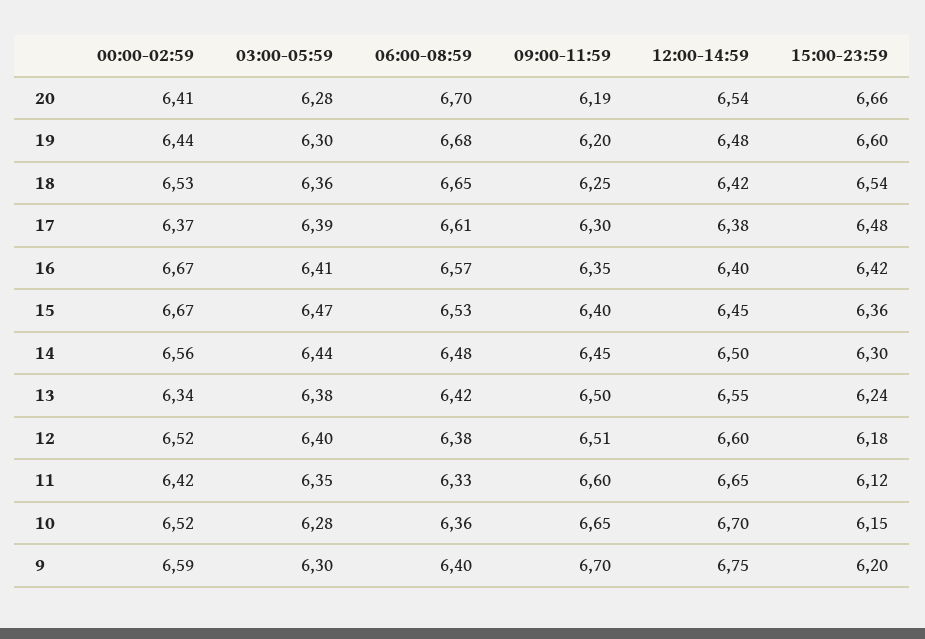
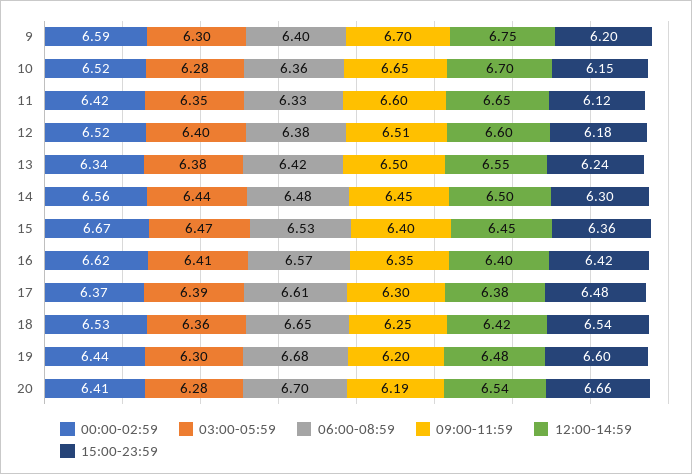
  {
    "00:00-02:59": {
      "20": 6.41,
      "19": 6.44,
      "18": 6.53,
      "17": 6.37,
-     "16": 6.67,
+     "16": 6.62,
      "15": 6.67,
      "14": 6.56,
      "13": 6.34,
      "12": 6.52,
      "11": 6.42,
      "10": 6.52,
      "9": 6.59
    },
    "03:00-05:59": {
      "20": 6.28,
      "19": 6.3,
      "18": 6.36,
      "17": 6.39,
      "16": 6.41,
      "15": 6.47,
      "14": 6.44,
      "13": 6.38,
      "12": 6.4,
      "11": 6.35,
      "10": 6.28,
      "9": 6.3
    },
    "06:00-08:59": {
      "20": 6.7,
      "19": 6.68,
      "18": 6.65,
      "17": 6.61,
      "16": 6.57,
      "15": 6.53,
      "14": 6.48,
      "13": 6.42,
      "12": 6.38,
      "11": 6.33,
      "10": 6.36,
      "9": 6.4
    },
    "09:00-11:59": {
      "20": 6.19,
      "19": 6.2,
      "18": 6.25,
      "17": 6.3,
      "16": 6.35,
      "15": 6.4,
      "14": 6.45,
      "13": 6.5,
      "12": 6.51,
      "11": 6.6,
      "10": 6.65,
      "9": 6.7
    },
    "12:00-14:59": {
      "20": 6.54,
      "19": 6.48,
      "18": 6.42,
      "17": 6.38,
      "16": 6.4,
      "15": 6.45,
      "14": 6.5,
      "13": 6.55,
      "12": 6.6,
      "11": 6.65,
      "10": 6.7,
      "9": 6.75
    },
    "15:00-23:59": {
      "20": 6.66,
      "19": 6.6,
      "18": 6.54,
      "17": 6.48,
      "16": 6.42,
      "15": 6.36,
      "14": 6.3,
      "13": 6.24,
      "12": 6.18,
      "11": 6.12,
      "10": 6.15,
      "9": 6.2
    }
  }

